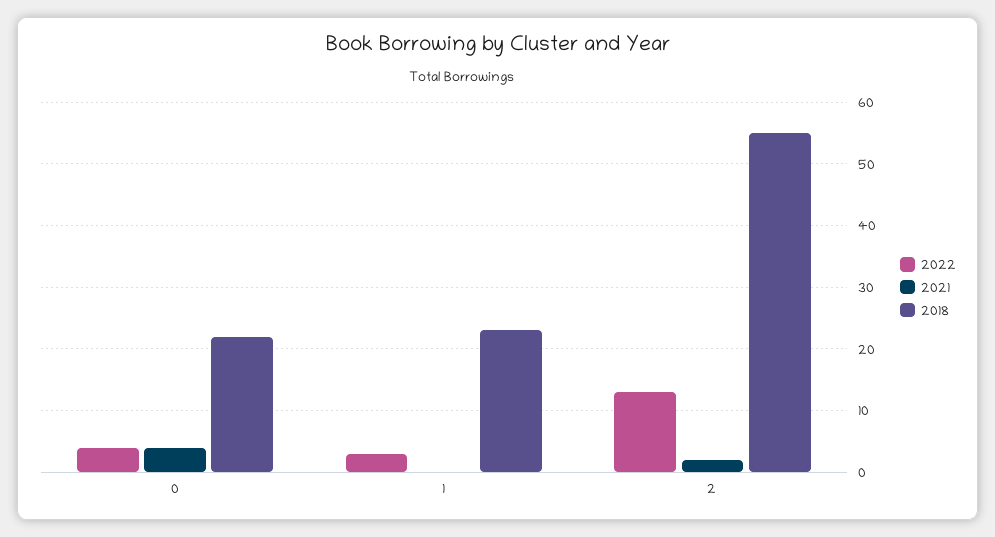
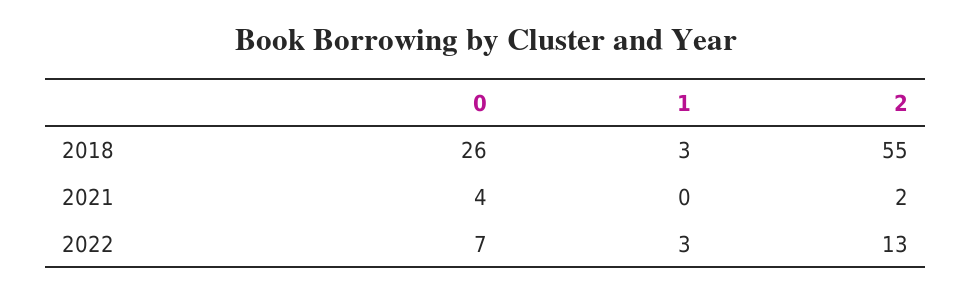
  {
    "2022": {
-     "0": 4,
+     "0": 7,
      "1": 3,
      "2": 13
    },
    "2021": {
      "0": 4,
      "1": 0,
      "2": 2
    },
    "2018": {
-     "0": 22,
+     "0": 26,
-     "1": 23,
+     "1": 3,
      "2": 55
    }
  }

